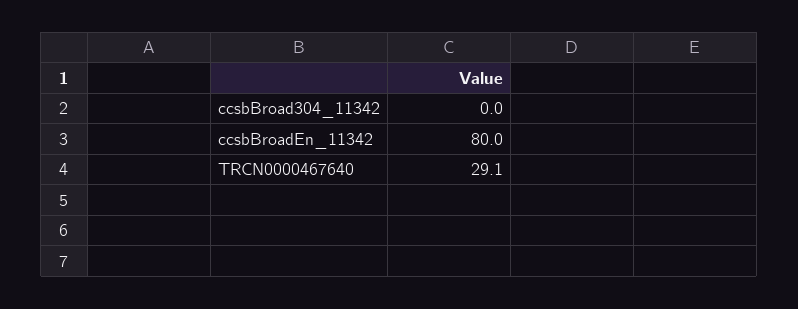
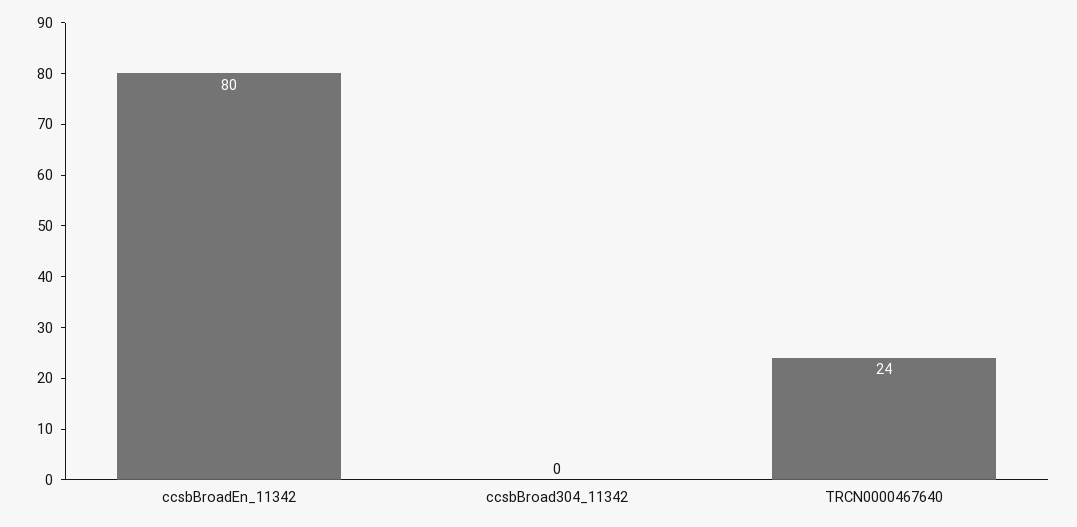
  {
    "ccsbBroad304_11342": 0,
    "ccsbBroadEn_11342": 80,
-   "TRCN0000467640": 29.1
+   "TRCN0000467640": 24
  }

